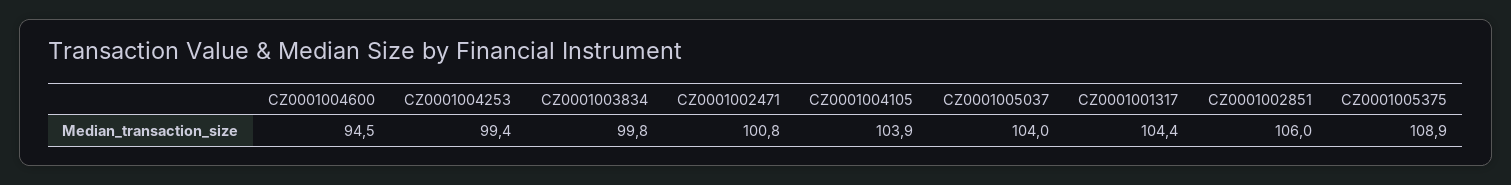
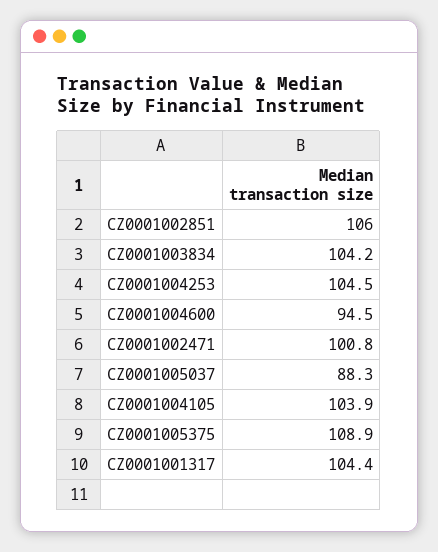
  {
    "CZ0001004600": 94.5,
-   "CZ0001004253": 99.4,
+   "CZ0001004253": 104.5,
-   "CZ0001003834": 99.8,
+   "CZ0001003834": 104.2,
    "CZ0001002471": 100.8,
    "CZ0001004105": 103.9,
-   "CZ0001005037": 104,
+   "CZ0001005037": 88.3,
    "CZ0001001317": 104.4,
    "CZ0001002851": 106,
    "CZ0001005375": 108.9
  }

